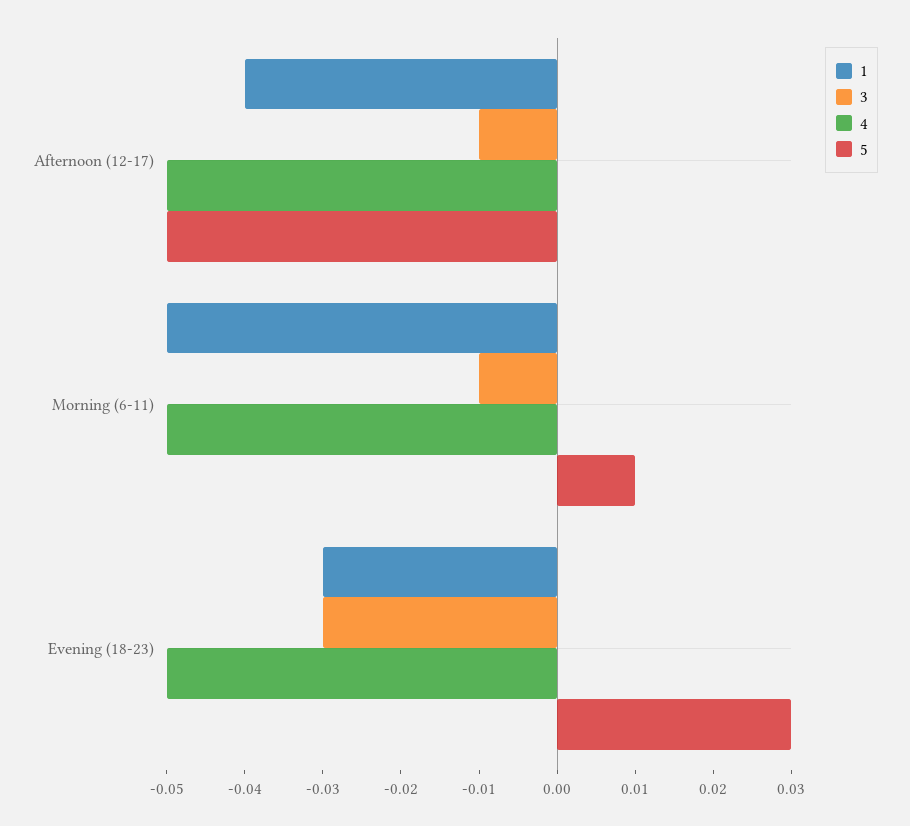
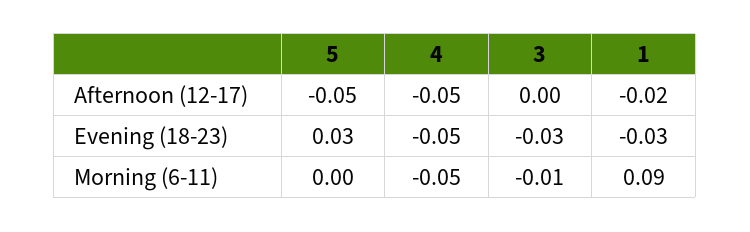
  {
    "1": {
-     "Afternoon (12-17)": -0.04,
+     "Afternoon (12-17)": -0.02,
-     "Morning (6-11)": -0.05,
+     "Morning (6-11)": 0.09,
      "Evening (18-23)": -0.03
    },
    "3": {
-     "Afternoon (12-17)": -0.01,
+     "Afternoon (12-17)": 0,
      "Morning (6-11)": -0.01,
      "Evening (18-23)": -0.03
    },
    "4": {
      "Afternoon (12-17)": -0.05,
      "Morning (6-11)": -0.05,
      "Evening (18-23)": -0.05
    },
    "5": {
      "Afternoon (12-17)": -0.05,
-     "Morning (6-11)": 0.01,
+     "Morning (6-11)": 0,
      "Evening (18-23)": 0.03
    }
  }

